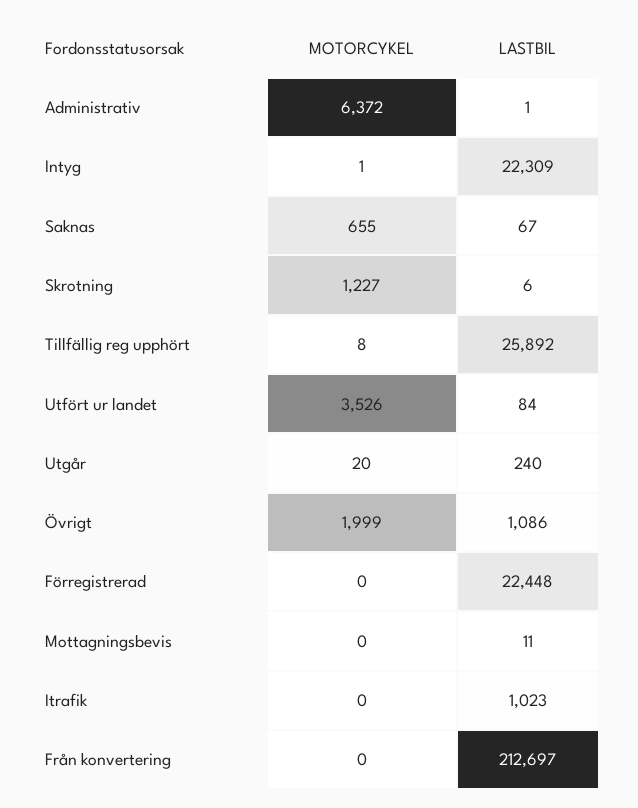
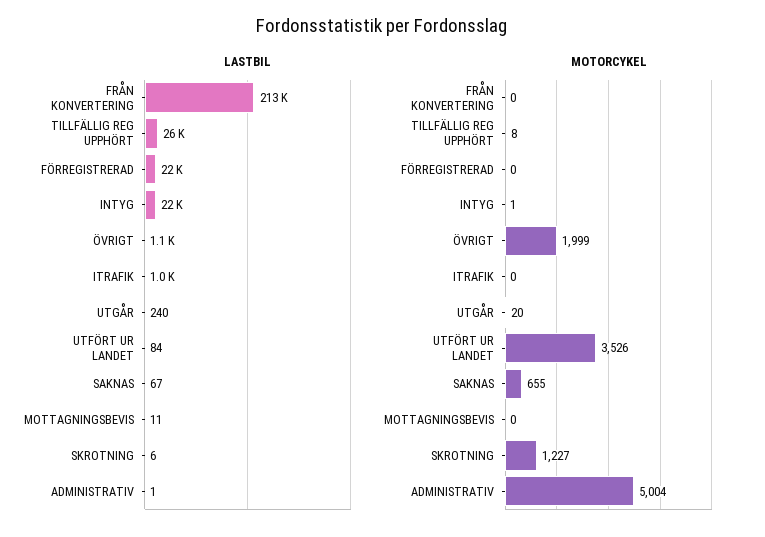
  {
    "MOTORCYKEL": {
-     "Administrativ": 6372,
+     "Administrativ": 5004,
      "Intyg": 1,
      "Saknas": 655,
      "Skrotning": 1227,
      "Tillfällig reg upphört": 8,
      "Utfört ur landet": 3526,
      "Utgår": 20,
      "Övrigt": 1999,
      "Förregistrerad": 0,
      "Mottagningsbevis": 0,
      "Itrafik": 0,
      "Från konvertering": 0
    },
    "LASTBIL": {
      "Administrativ": 1,
      "Intyg": 22309,
      "Saknas": 67,
      "Skrotning": 6,
      "Tillfällig reg upphört": 25892,
      "Utfört ur landet": 84,
      "Utgår": 240,
      "Övrigt": 1086,
      "Förregistrerad": 22448,
      "Mottagningsbevis": 11,
      "Itrafik": 1023,
      "Från konvertering": 212697
    }
  }

